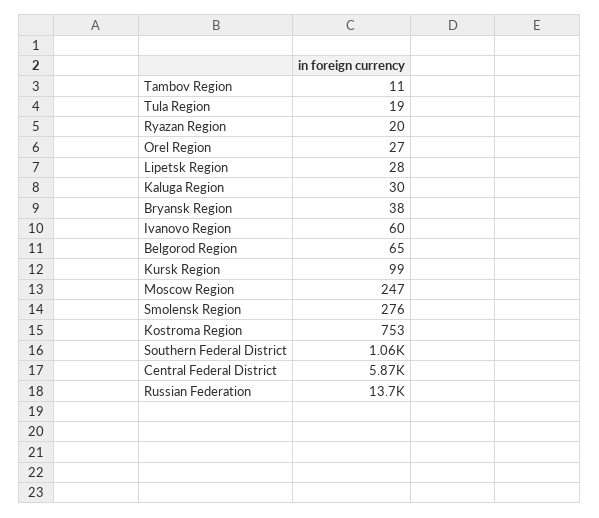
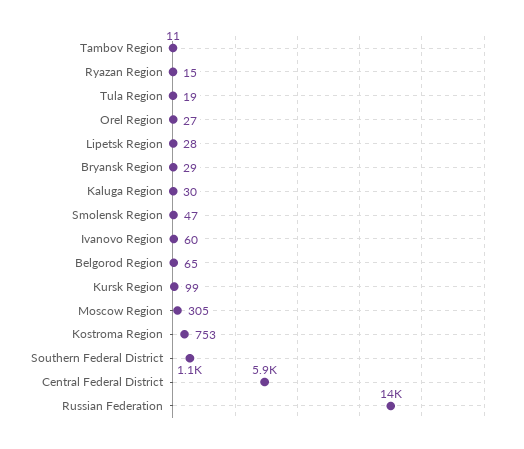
  {
    "Tambov Region": 11,
    "Tula Region": 19,
-   "Ryazan Region": 20,
+   "Ryazan Region": 15,
    "Orel Region": 27,
    "Lipetsk Region": 28,
    "Kaluga Region": 30,
-   "Bryansk Region": 38,
+   "Bryansk Region": 29,
    "Ivanovo Region": 60,
    "Belgorod Region": 65,
    "Kursk Region": 99,
-   "Moscow Region": 247,
+   "Moscow Region": 305,
-   "Smolensk Region": 276,
+   "Smolensk Region": 47,
    "Kostroma Region": 753,
    "Southern Federal District": 1060,
    "Central Federal District": 5870,
    "Russian Federation": 13700
  }

